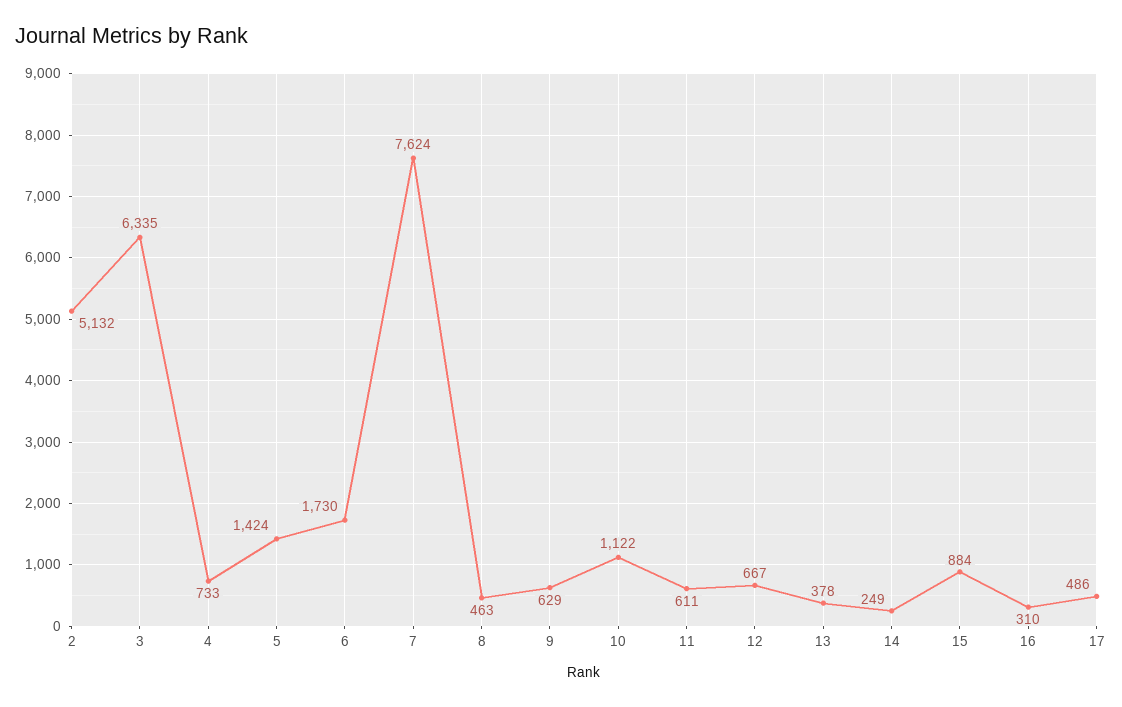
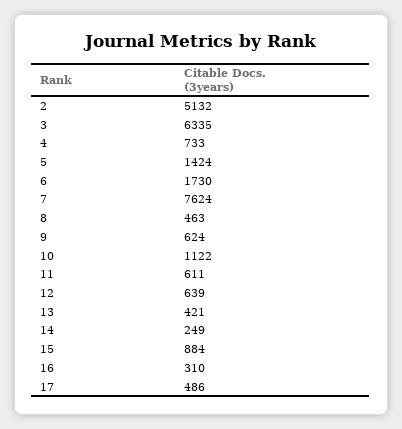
  {
    "2": 5132,
    "3": 6335,
    "4": 733,
    "5": 1424,
    "6": 1730,
    "7": 7624,
    "8": 463,
-   "9": 629,
+   "9": 624,
    "10": 1122,
    "11": 611,
-   "12": 667,
+   "12": 639,
-   "13": 378,
+   "13": 421,
    "14": 249,
    "15": 884,
    "16": 310,
    "17": 486
  }

